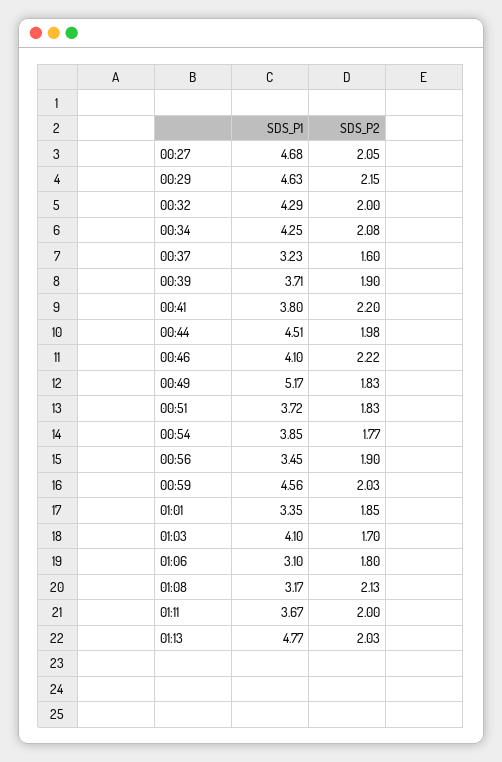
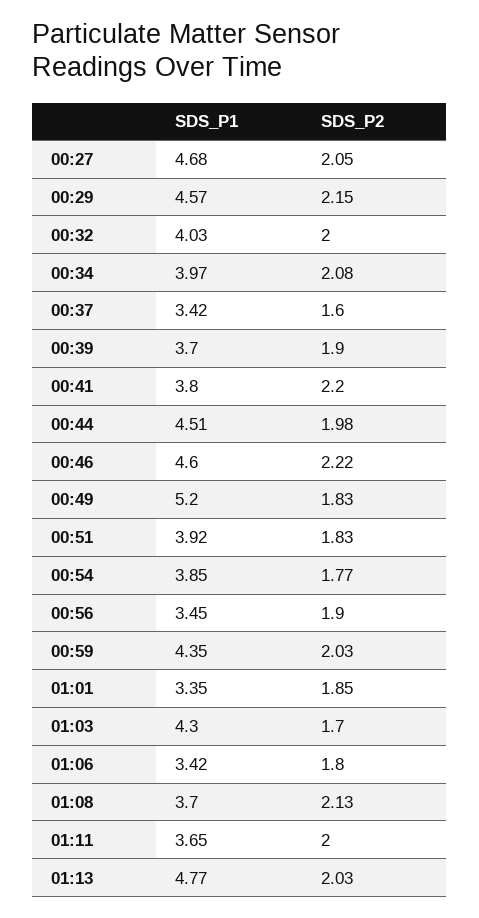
  {
    "SDS_P1": {
      "00:27": 4.68,
-     "00:29": 4.63,
+     "00:29": 4.57,
-     "00:32": 4.29,
+     "00:32": 4.03,
-     "00:34": 4.25,
+     "00:34": 3.97,
-     "00:37": 3.23,
+     "00:37": 3.42,
-     "00:39": 3.71,
+     "00:39": 3.7,
      "00:41": 3.8,
      "00:44": 4.51,
-     "00:46": 4.1,
+     "00:46": 4.6,
-     "00:49": 5.17,
+     "00:49": 5.2,
-     "00:51": 3.72,
+     "00:51": 3.92,
      "00:54": 3.85,
      "00:56": 3.45,
-     "00:59": 4.56,
+     "00:59": 4.35,
      "01:01": 3.35,
-     "01:03": 4.1,
+     "01:03": 4.3,
-     "01:06": 3.1,
+     "01:06": 3.42,
-     "01:08": 3.17,
+     "01:08": 3.7,
-     "01:11": 3.67,
+     "01:11": 3.65,
      "01:13": 4.77
    },
    "SDS_P2": {
      "00:27": 2.05,
      "00:29": 2.15,
      "00:32": 2,
      "00:34": 2.08,
      "00:37": 1.6,
      "00:39": 1.9,
      "00:41": 2.2,
      "00:44": 1.98,
      "00:46": 2.22,
      "00:49": 1.83,
      "00:51": 1.83,
      "00:54": 1.77,
      "00:56": 1.9,
      "00:59": 2.03,
      "01:01": 1.85,
      "01:03": 1.7,
      "01:06": 1.8,
      "01:08": 2.13,
      "01:11": 2,
      "01:13": 2.03
    }
  }

